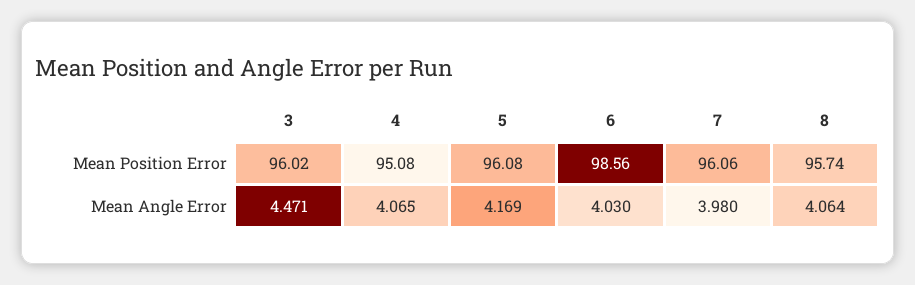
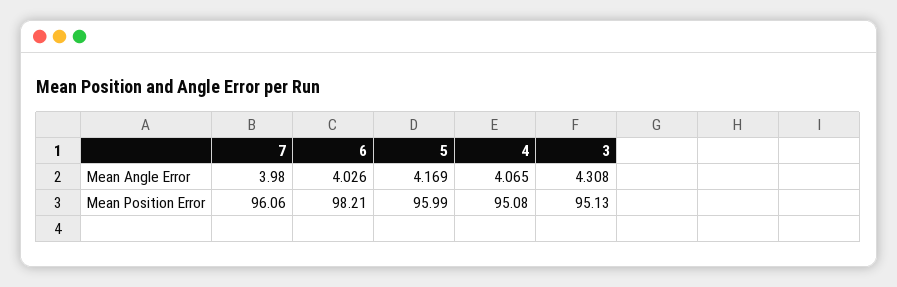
  {
    "3": {
-     "Mean Position Error": 96.02,
+     "Mean Position Error": 95.13,
-     "Mean Angle Error": 4.471
+     "Mean Angle Error": 4.308
    },
    "4": {
      "Mean Position Error": 95.08,
      "Mean Angle Error": 4.065
    },
    "5": {
-     "Mean Position Error": 96.08,
+     "Mean Position Error": 95.99,
      "Mean Angle Error": 4.169
    },
    "6": {
-     "Mean Position Error": 98.56,
+     "Mean Position Error": 98.21,
-     "Mean Angle Error": 4.03
+     "Mean Angle Error": 4.026
    },
    "7": {
      "Mean Position Error": 96.06,
      "Mean Angle Error": 3.98
-   },
+   }
-   "8": {
-     "Mean Position Error": 95.74,
-     "Mean Angle Error": 4.064
-   }
  }

